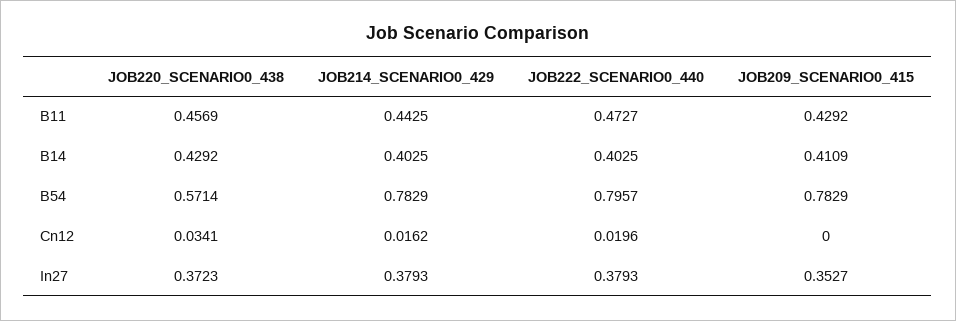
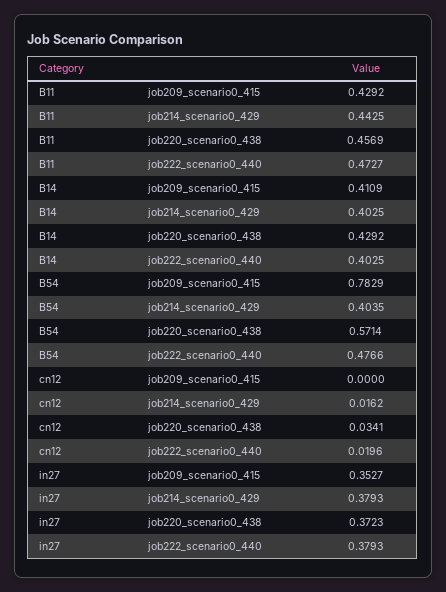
  {
    "JOB220_SCENARIO0_438": {
      "B11": 0.4569,
      "B14": 0.4292,
      "B54": 0.5714,
      "Cn12": 0.0341,
      "In27": 0.3723
    },
    "JOB214_SCENARIO0_429": {
      "B11": 0.4425,
      "B14": 0.4025,
-     "B54": 0.7829,
+     "B54": 0.4035,
      "Cn12": 0.0162,
      "In27": 0.3793
    },
    "JOB222_SCENARIO0_440": {
      "B11": 0.4727,
      "B14": 0.4025,
-     "B54": 0.7957,
+     "B54": 0.4766,
      "Cn12": 0.0196,
      "In27": 0.3793
    },
    "JOB209_SCENARIO0_415": {
      "B11": 0.4292,
      "B14": 0.4109,
      "B54": 0.7829,
      "Cn12": 0,
      "In27": 0.3527
    }
  }

